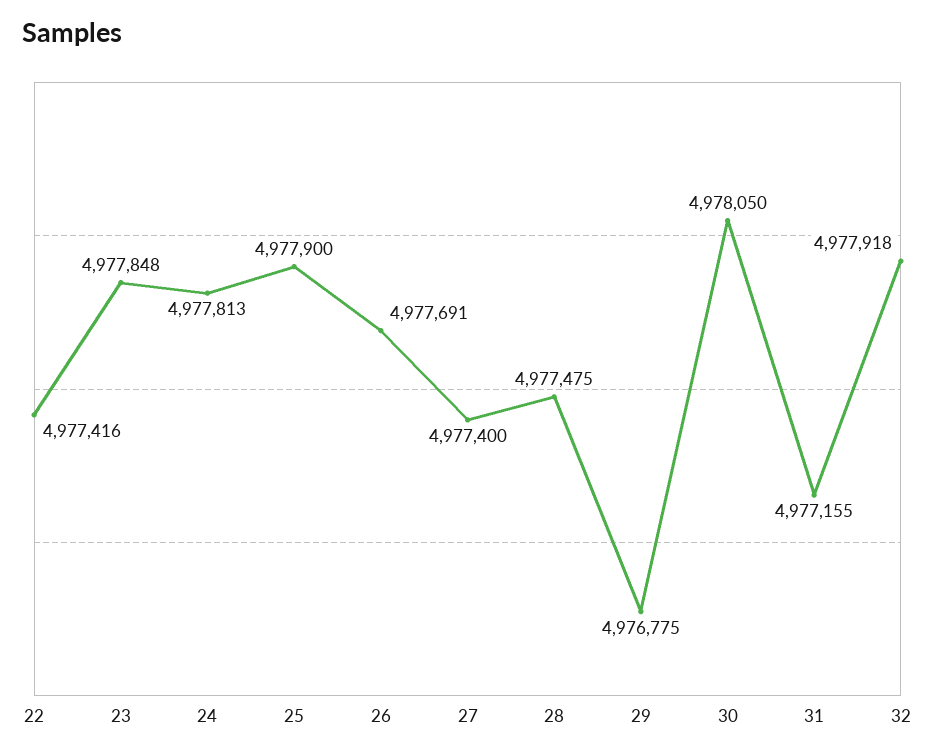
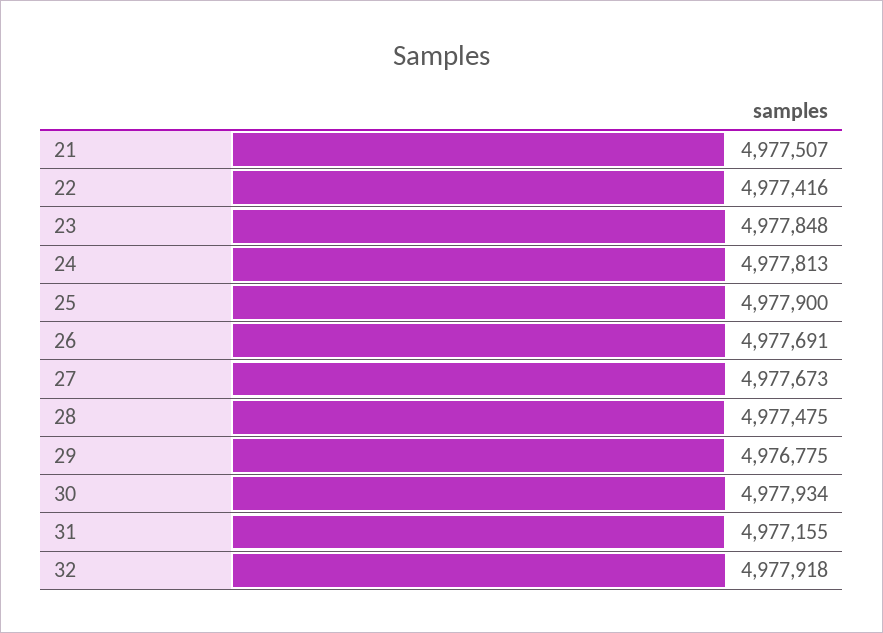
  {
    "22": 4977416,
    "23": 4977848,
    "24": 4977813,
    "25": 4977900,
    "26": 4977691,
-   "27": 4977400,
+   "27": 4977673,
    "28": 4977475,
    "29": 4976775,
-   "30": 4978050,
+   "30": 4977934,
    "31": 4977155,
-   "32": 4977918
+   "32": 4977918,
+   "21": 4977507
  }

